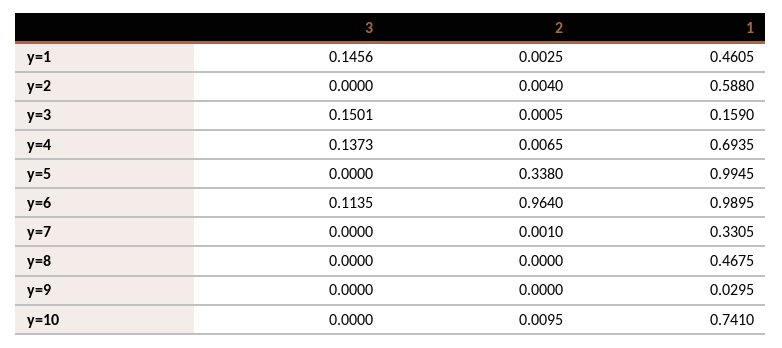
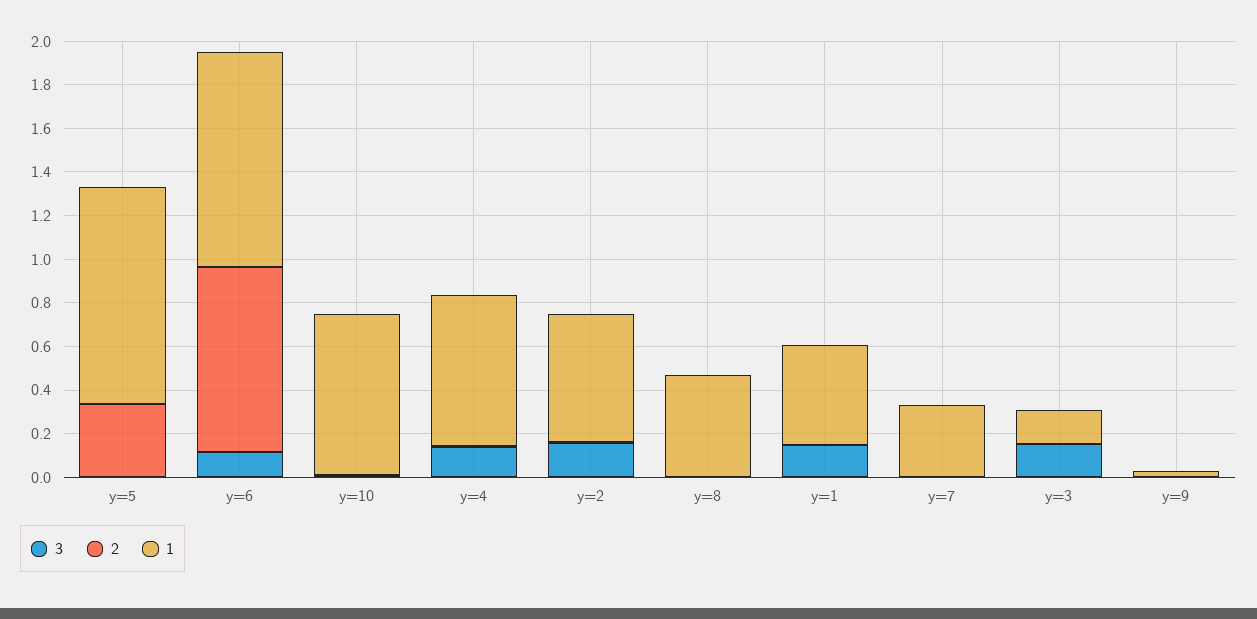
  {
    "3": {
      "y=1": 0.1456,
-     "y=2": 0,
+     "y=2": 0.15,
      "y=3": 0.1501,
      "y=4": 0.1373,
      "y=5": 0,
      "y=6": 0.1135,
      "y=7": 0,
      "y=8": 0,
      "y=9": 0,
      "y=10": 0
    },
    "2": {
      "y=1": 0.0025,
      "y=2": 0.004,
      "y=3": 0.0005,
      "y=4": 0.0065,
      "y=5": 0.338,
-     "y=6": 0.964,
+     "y=6": 0.85,
      "y=7": 0.001,
      "y=8": 0,
      "y=9": 0,
      "y=10": 0.0095
    },
    "1": {
      "y=1": 0.4605,
      "y=2": 0.588,
      "y=3": 0.159,
      "y=4": 0.6935,
      "y=5": 0.9945,
      "y=6": 0.9895,
      "y=7": 0.3305,
      "y=8": 0.4675,
      "y=9": 0.0295,
      "y=10": 0.741
    }
  }

